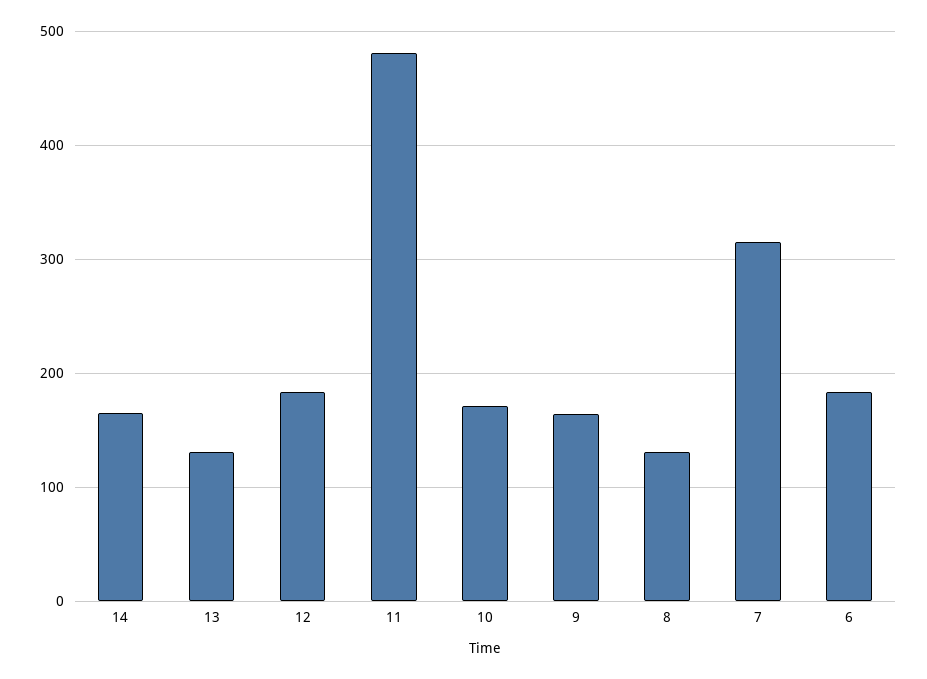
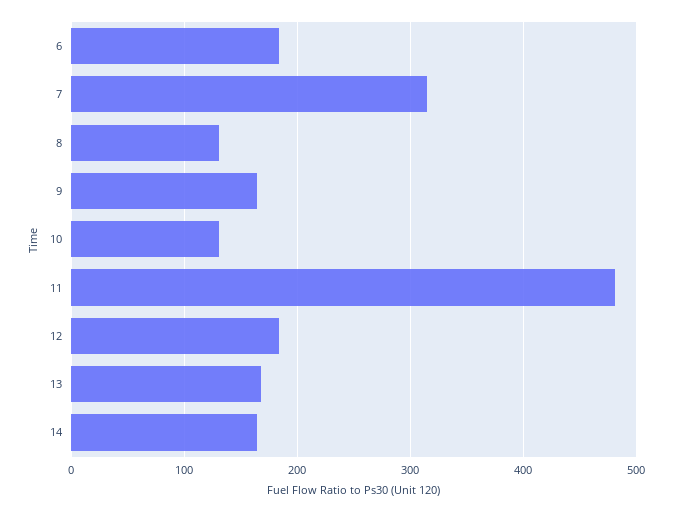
  {
    "14": 160,
-   "13": 130,
+   "13": 170,
    "12": 180,
    "11": 480,
-   "10": 170,
+   "10": 130,
    "9": 160,
    "8": 130,
    "7": 320,
    "6": 180
  }

